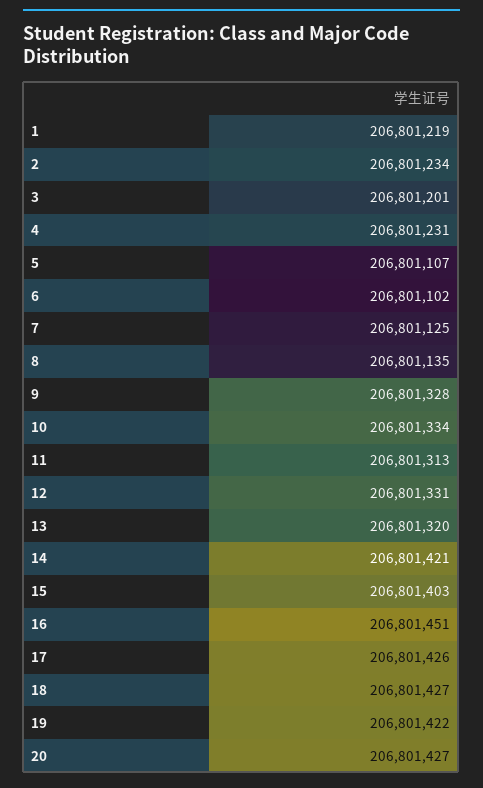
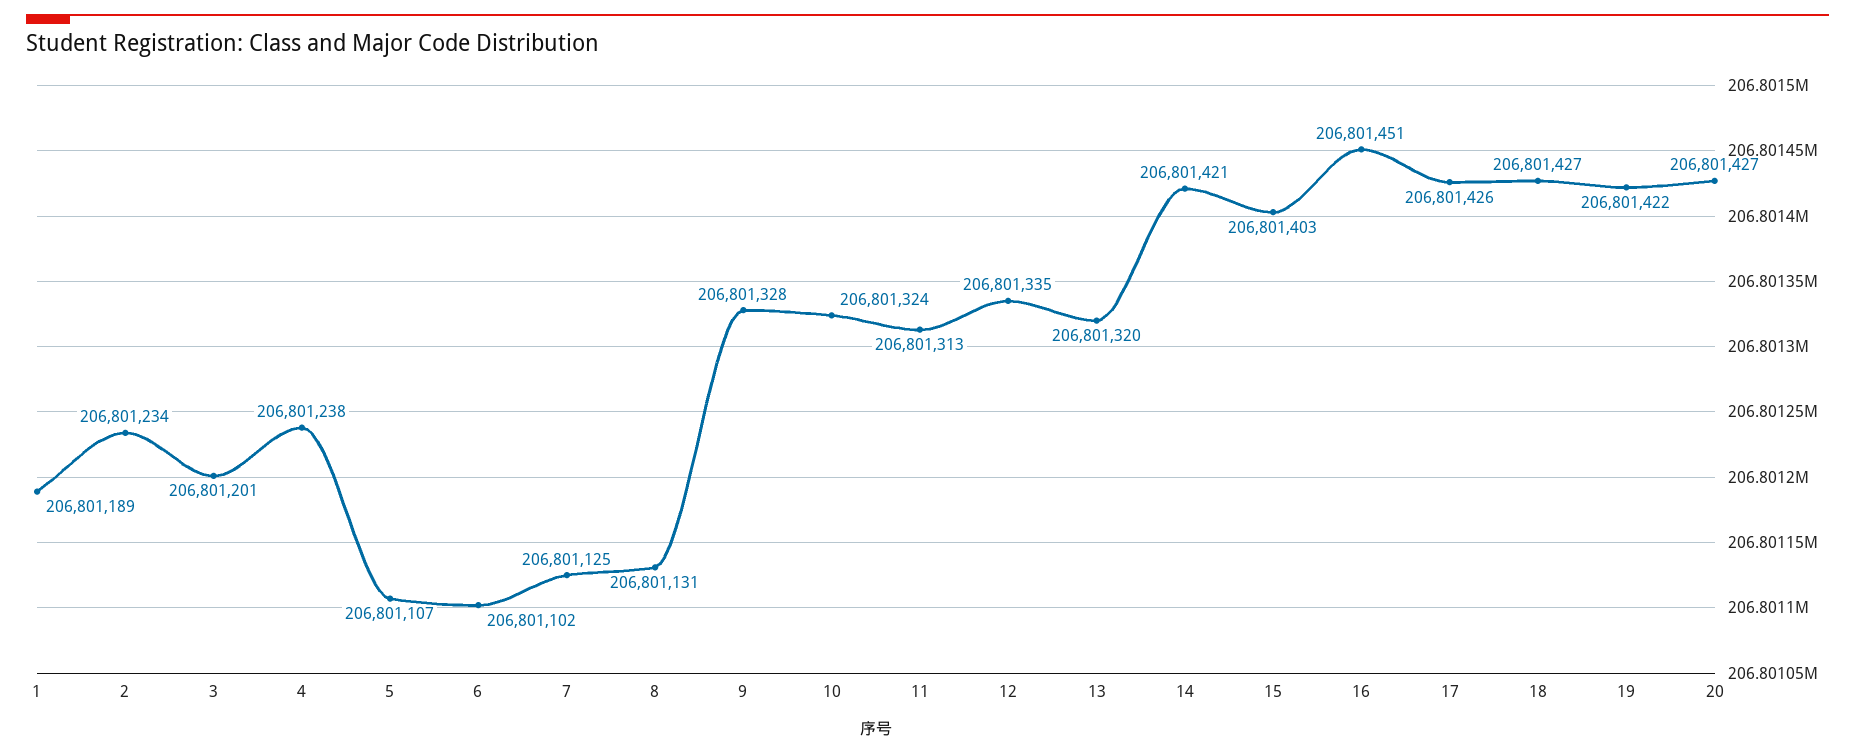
  {
-   "1": 206801219,
+   "1": 206801189,
    "2": 206801234,
    "3": 206801201,
-   "4": 206801231,
+   "4": 206801238,
    "5": 206801107,
    "6": 206801102,
    "7": 206801125,
-   "8": 206801135,
+   "8": 206801131,
    "9": 206801328,
-   "10": 206801334,
+   "10": 206801324,
    "11": 206801313,
-   "12": 206801331,
+   "12": 206801335,
    "13": 206801320,
    "14": 206801421,
    "15": 206801403,
    "16": 206801451,
    "17": 206801426,
    "18": 206801427,
    "19": 206801422,
    "20": 206801427
  }

